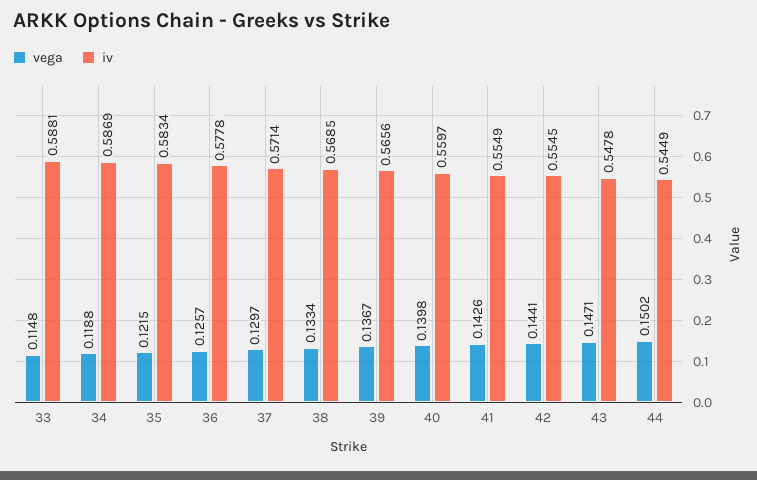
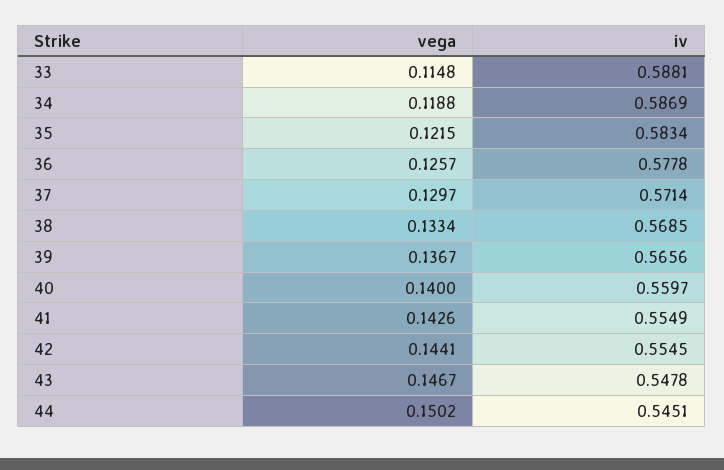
  {
    "vega": {
      "33": 0.1148,
      "34": 0.1188,
      "35": 0.1215,
      "36": 0.1257,
      "37": 0.1297,
      "38": 0.1334,
      "39": 0.1367,
-     "40": 0.1398,
+     "40": 0.14,
      "41": 0.1426,
      "42": 0.1441,
-     "43": 0.1471,
+     "43": 0.1467,
      "44": 0.1502
    },
    "iv": {
      "33": 0.5881,
      "34": 0.5869,
      "35": 0.5834,
      "36": 0.5778,
      "37": 0.5714,
      "38": 0.5685,
      "39": 0.5656,
      "40": 0.5597,
      "41": 0.5549,
      "42": 0.5545,
      "43": 0.5478,
-     "44": 0.5449
+     "44": 0.5451
    }
  }

